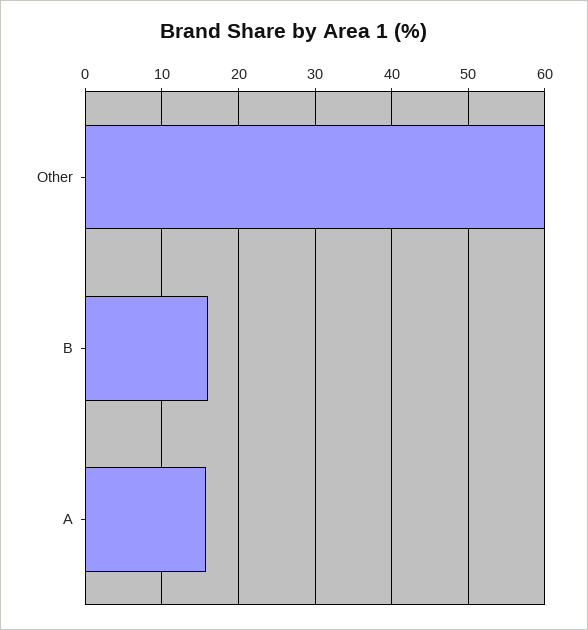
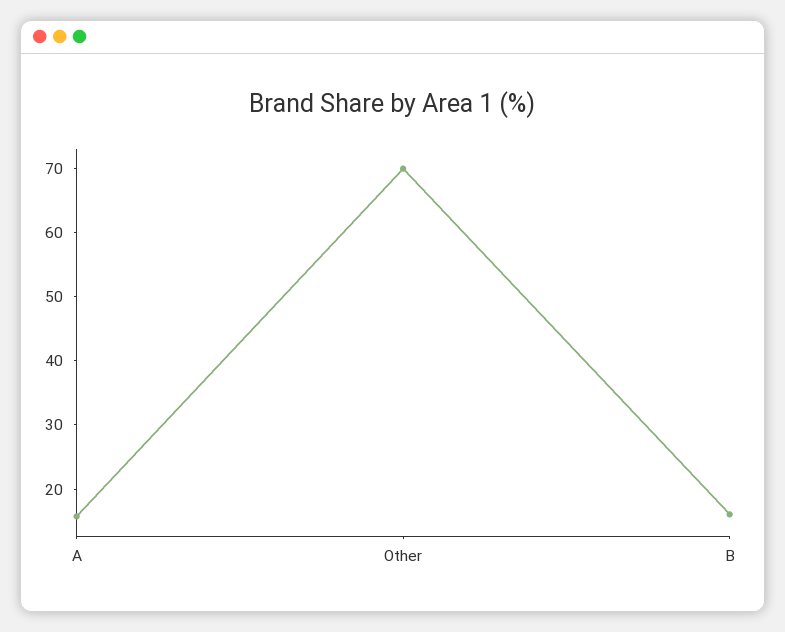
  {
-   "Other": 60,
+   "Other": 70,
    "B": 16,
    "A": 16
  }

